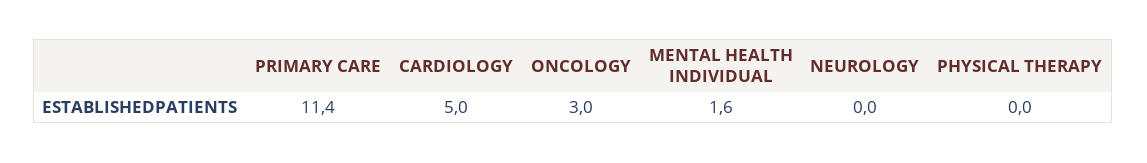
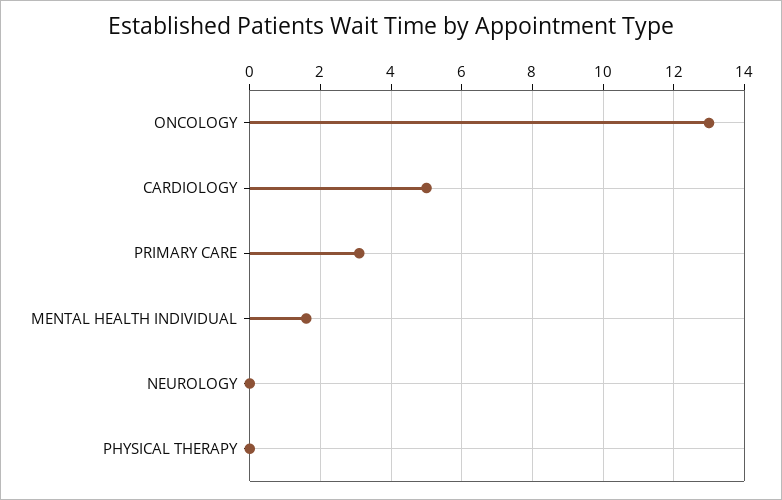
  {
-   "PRIMARY CARE": 11.4,
+   "PRIMARY CARE": 3,
    "CARDIOLOGY": 5,
-   "ONCOLOGY": 3,
+   "ONCOLOGY": 13,
    "MENTAL HEALTH INDIVIDUAL": 1.6,
    "NEUROLOGY": 0,
    "PHYSICAL THERAPY": 0
  }

